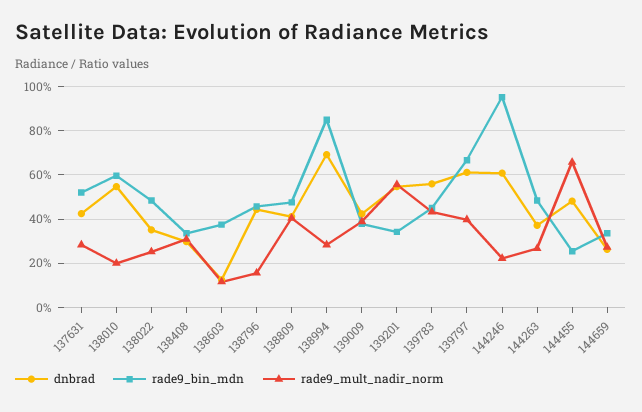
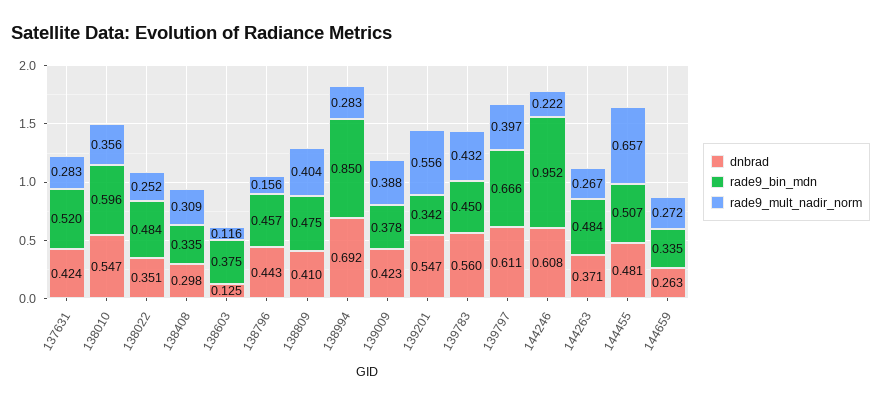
  {
    "dnbrad": {
      "137631": 0.424,
      "138010": 0.547,
      "138022": 0.351,
      "138408": 0.298,
      "138603": 0.125,
      "138796": 0.443,
      "138809": 0.41,
      "138994": 0.692,
      "139009": 0.423,
      "139201": 0.547,
      "139783": 0.56,
      "139797": 0.611,
      "144246": 0.608,
      "144263": 0.371,
      "144455": 0.481,
      "144659": 0.263
    },
    "rade9_bin_mdn": {
      "137631": 0.52,
      "138010": 0.596,
      "138022": 0.484,
      "138408": 0.335,
      "138603": 0.375,
      "138796": 0.457,
      "138809": 0.475,
      "138994": 0.85,
      "139009": 0.378,
      "139201": 0.342,
      "139783": 0.45,
      "139797": 0.666,
      "144246": 0.952,
      "144263": 0.484,
-     "144455": 0.25,
+     "144455": 0.507,
      "144659": 0.335
    },
    "rade9_mult_nadir_norm": {
      "137631": 0.283,
-     "138010": 0.2,
+     "138010": 0.356,
      "138022": 0.252,
      "138408": 0.309,
      "138603": 0.116,
      "138796": 0.156,
      "138809": 0.404,
      "138994": 0.283,
      "139009": 0.388,
      "139201": 0.556,
      "139783": 0.432,
      "139797": 0.397,
      "144246": 0.222,
      "144263": 0.267,
      "144455": 0.657,
      "144659": 0.272
    }
  }

